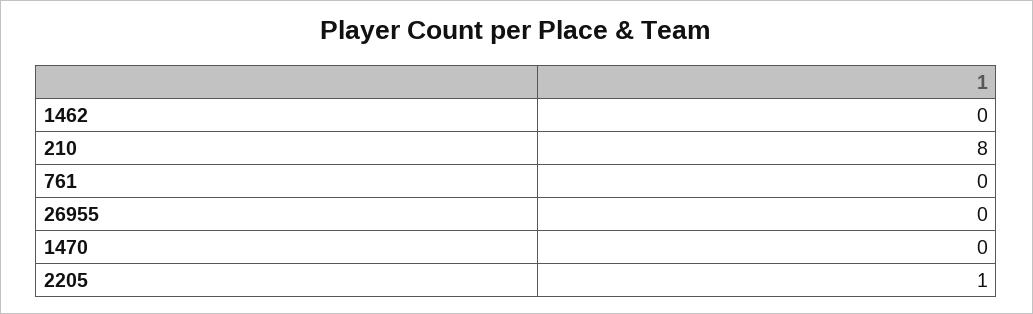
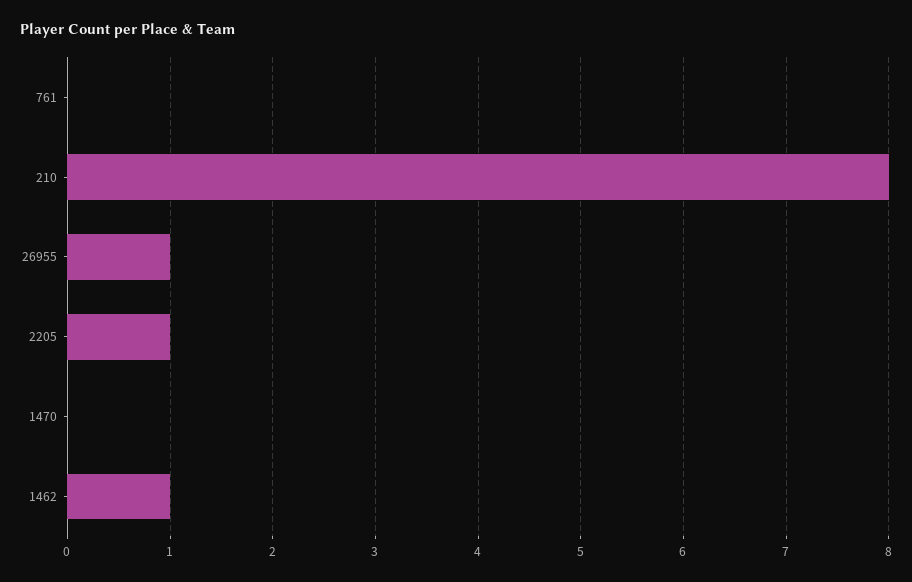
  {
-   "1462": 0,
+   "1462": 1,
    "210": 8,
    "761": 0,
-   "26955": 0,
+   "26955": 1,
    "1470": 0,
    "2205": 1
  }

